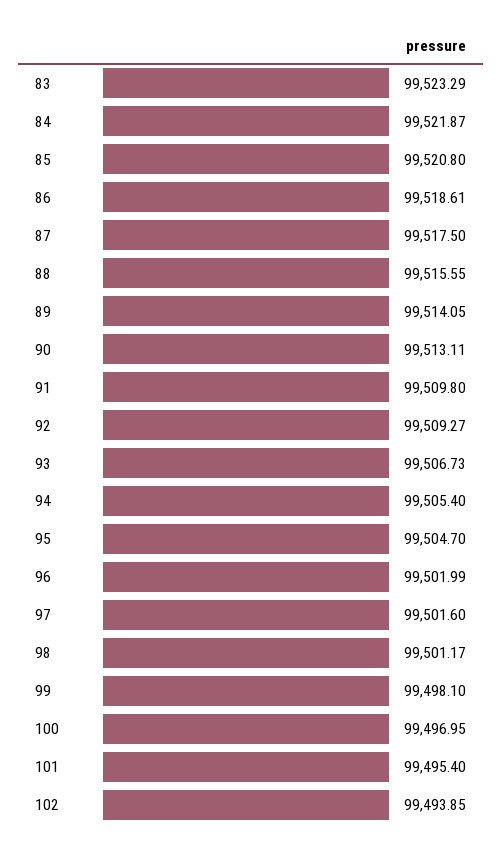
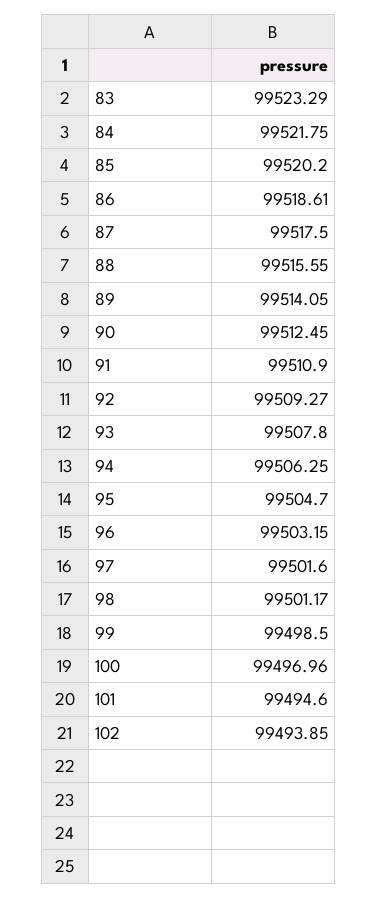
  {
    "83": 99523.29,
-   "84": 99521.87,
+   "84": 99521.75,
-   "85": 99520.8,
+   "85": 99520.2,
    "86": 99518.61,
    "87": 99517.5,
    "88": 99515.55,
    "89": 99514.05,
-   "90": 99513.11,
+   "90": 99512.45,
-   "91": 99509.8,
+   "91": 99510.9,
    "92": 99509.27,
-   "93": 99506.73,
+   "93": 99507.8,
-   "94": 99505.4,
+   "94": 99506.25,
    "95": 99504.7,
-   "96": 99501.99,
+   "96": 99503.15,
    "97": 99501.6,
    "98": 99501.17,
-   "99": 99498.1,
+   "99": 99498.5,
-   "100": 99496.95,
+   "100": 99496.96,
-   "101": 99495.4,
+   "101": 99494.6,
    "102": 99493.85
  }

